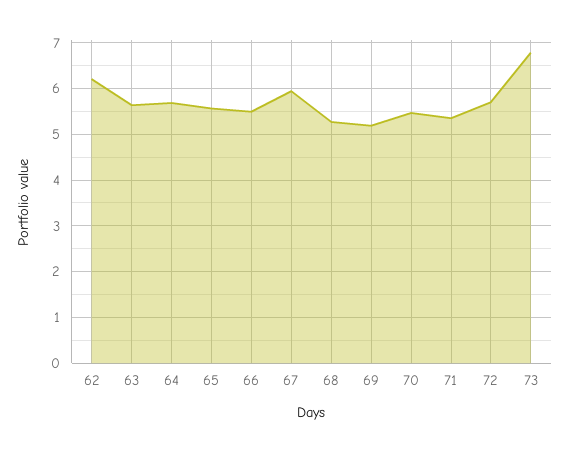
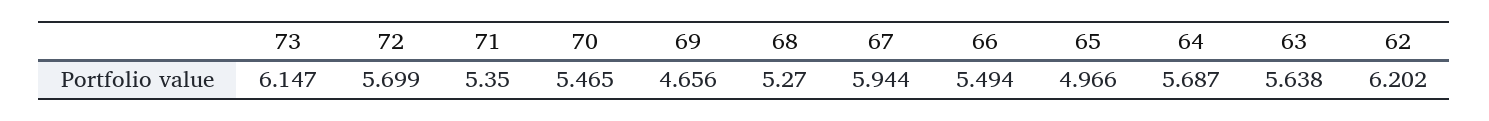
  {
    "62": 6.202,
    "63": 5.638,
    "64": 5.687,
-   "65": 5.6,
+   "65": 4.966,
    "66": 5.494,
    "67": 5.944,
    "68": 5.27,
-   "69": 5.2,
+   "69": 4.656,
    "70": 5.465,
    "71": 5.35,
    "72": 5.699,
-   "73": 6.8
+   "73": 6.147
  }

